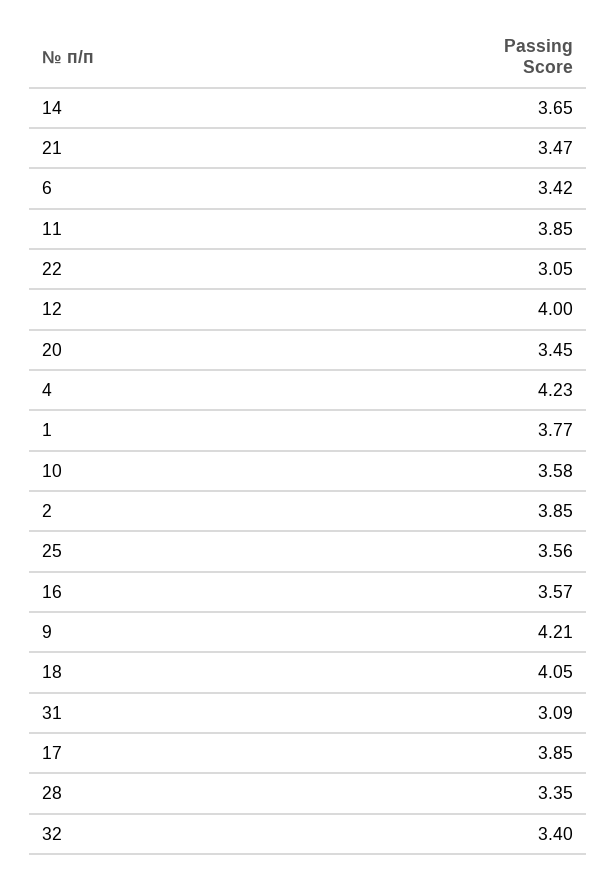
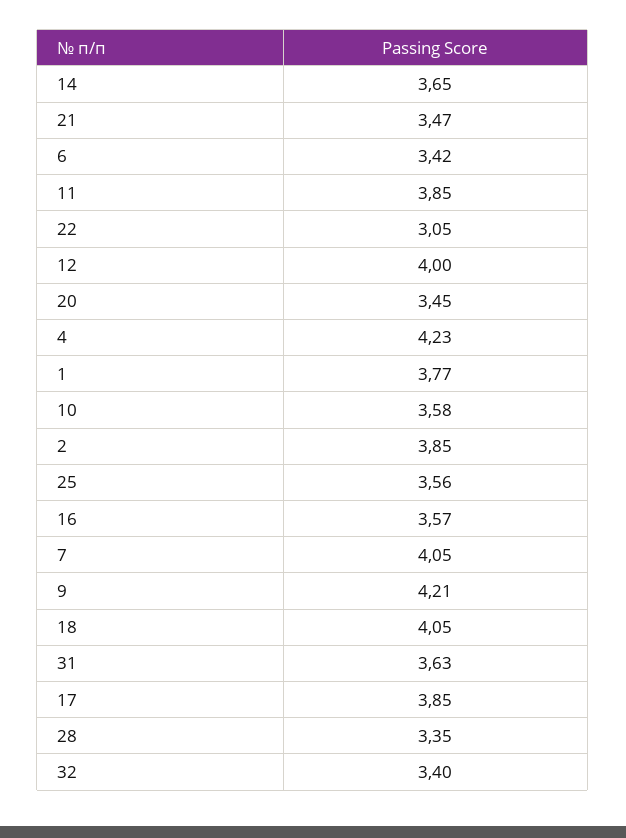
  {
    "14": 3.65,
    "21": 3.47,
    "6": 3.42,
    "11": 3.85,
    "22": 3.05,
    "12": 4,
    "20": 3.45,
    "4": 4.23,
    "1": 3.77,
    "10": 3.58,
    "2": 3.85,
    "25": 3.56,
    "16": 3.57,
    "9": 4.21,
    "18": 4.05,
-   "31": 3.09,
+   "31": 3.63,
    "17": 3.85,
    "28": 3.35,
-   "32": 3.4
+   "32": 3.4,
+   "7": 4.05
  }

